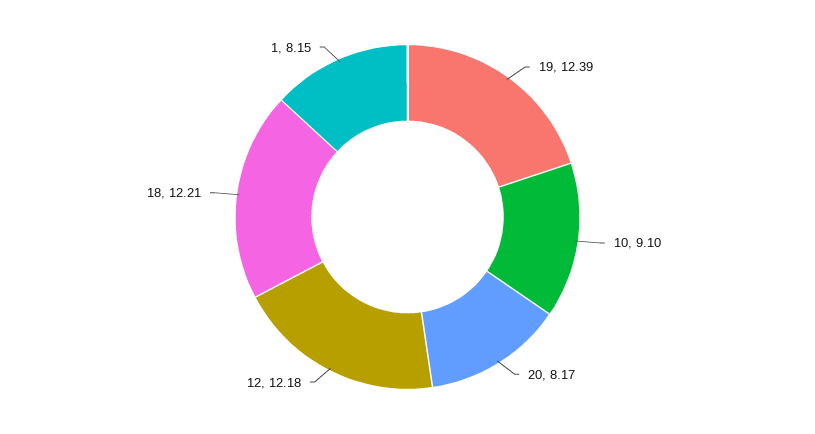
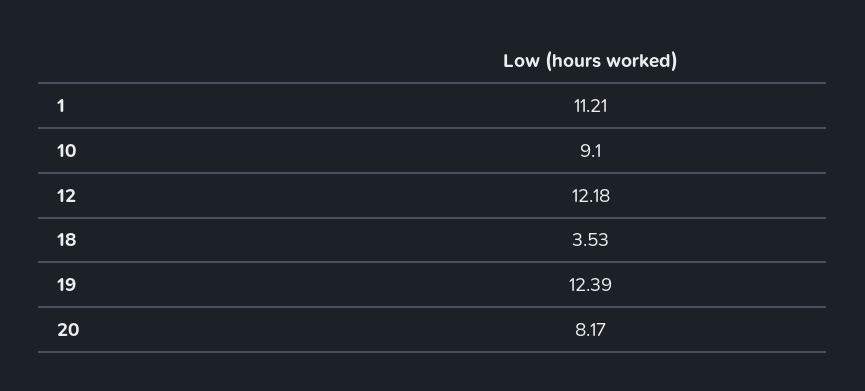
  {
    "19": 12.39,
    "10": 9.1,
    "20": 8.17,
    "12": 12.18,
-   "18": 12.21,
+   "18": 3.53,
-   "1": 8.15
+   "1": 11.21
  }

